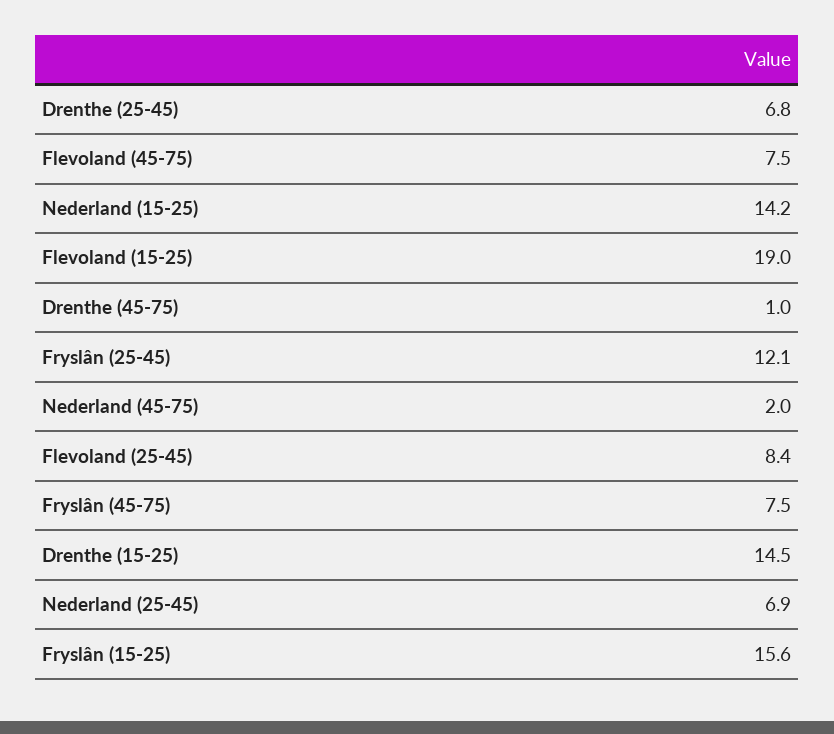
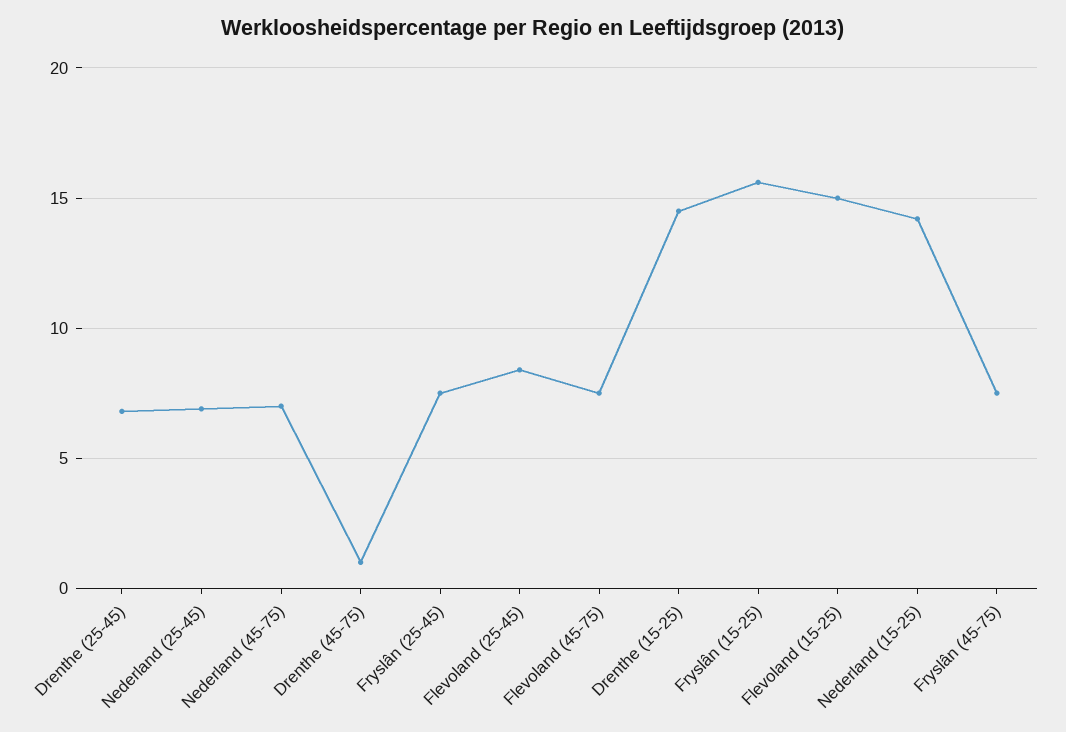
  {
    "Drenthe (25-45)": 6.8,
    "Flevoland (45-75)": 7.5,
    "Nederland (15-25)": 14.2,
-   "Flevoland (15-25)": 19,
+   "Flevoland (15-25)": 15,
    "Drenthe (45-75)": 1,
-   "Fryslân (25-45)": 12.1,
+   "Fryslân (25-45)": 7.5,
-   "Nederland (45-75)": 2,
+   "Nederland (45-75)": 7,
    "Flevoland (25-45)": 8.4,
    "Fryslân (45-75)": 7.5,
    "Drenthe (15-25)": 14.5,
    "Nederland (25-45)": 6.9,
    "Fryslân (15-25)": 15.6
  }

